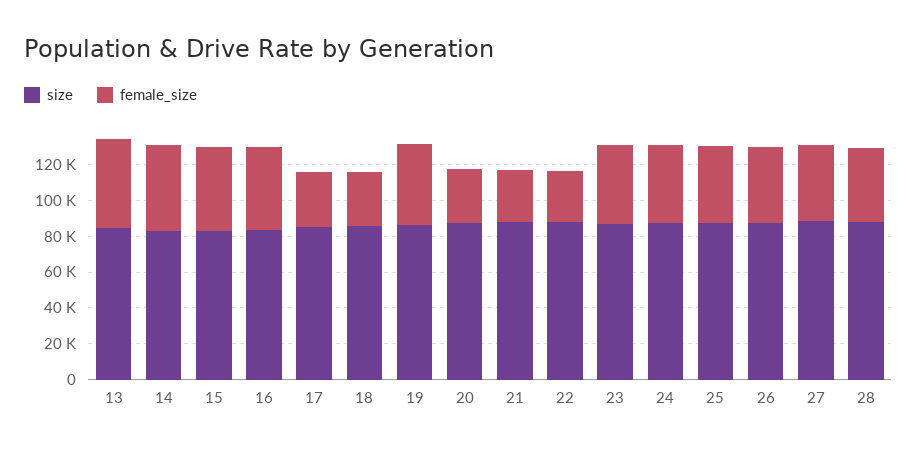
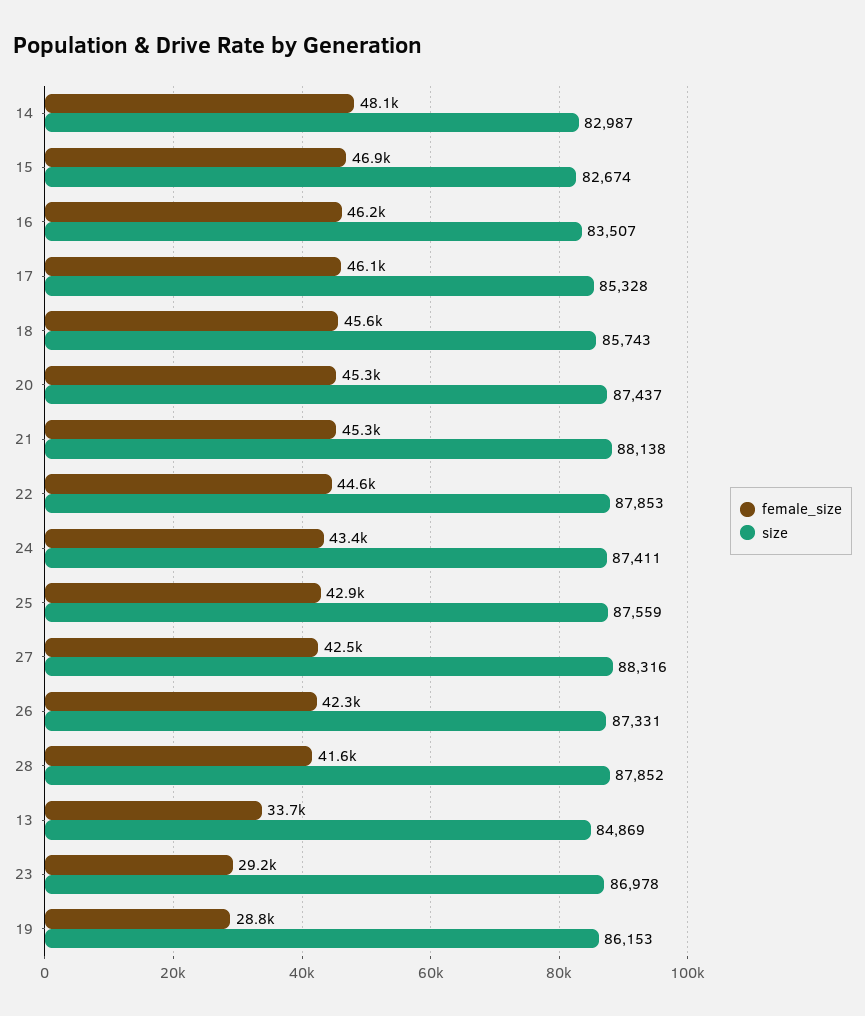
  {
    "size": {
      "13": 84869,
      "14": 82987,
      "15": 82674,
      "16": 83507,
      "17": 85328,
      "18": 85743,
      "19": 86153,
      "20": 87437,
      "21": 88138,
      "22": 87853,
      "23": 86978,
      "24": 87411,
      "25": 87559,
      "26": 87331,
      "27": 88316,
      "28": 87852
    },
    "female_size": {
-     "13": 50000,
+     "13": 33700,
      "14": 48100,
      "15": 46900,
      "16": 46200,
-     "17": 30000,
+     "17": 46100,
-     "18": 30000,
+     "18": 45600,
-     "19": 45000,
+     "19": 28800,
-     "20": 30000,
+     "20": 45300,
-     "21": 30000,
+     "21": 45300,
-     "22": 30000,
+     "22": 44600,
-     "23": 45000,
+     "23": 29200,
      "24": 43400,
      "25": 42900,
      "26": 42300,
      "27": 42500,
      "28": 41600
    }
  }

